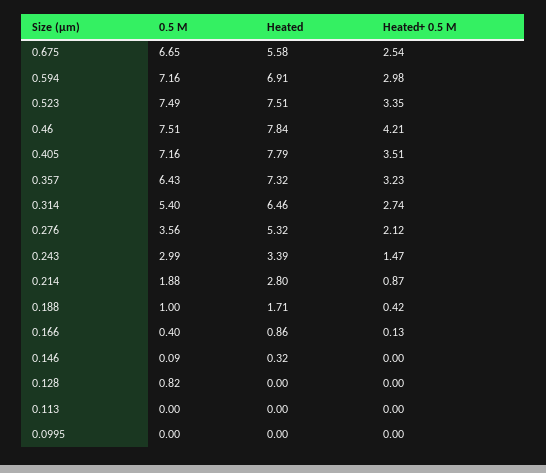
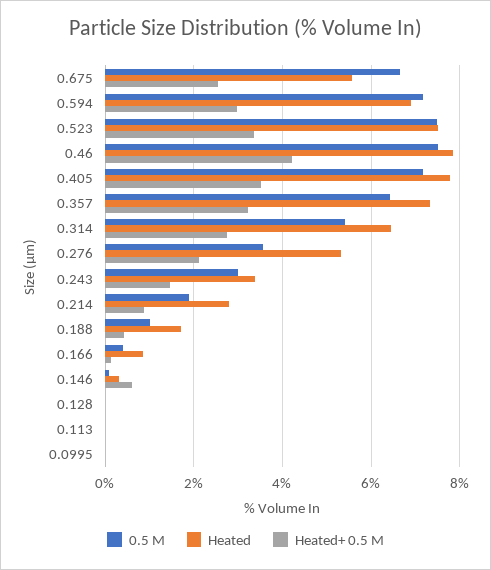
  {
    "0.5 M": {
      "0.675": 6.65,
      "0.594": 7.16,
      "0.523": 7.49,
      "0.46": 7.51,
      "0.405": 7.16,
      "0.357": 6.43,
      "0.314": 5.4,
      "0.276": 3.56,
      "0.243": 2.99,
      "0.214": 1.88,
      "0.188": 1,
      "0.166": 0.4,
      "0.146": 0.09,
-     "0.128": 0.82,
+     "0.128": 0,
      "0.113": 0,
      "0.0995": 0
    },
    "Heated": {
      "0.675": 5.58,
      "0.594": 6.91,
      "0.523": 7.51,
      "0.46": 7.84,
      "0.405": 7.79,
      "0.357": 7.32,
      "0.314": 6.46,
      "0.276": 5.32,
      "0.243": 3.39,
      "0.214": 2.8,
      "0.188": 1.71,
      "0.166": 0.86,
      "0.146": 0.32,
      "0.128": 0,
      "0.113": 0,
      "0.0995": 0
    },
    "Heated+ 0.5 M": {
      "0.675": 2.54,
      "0.594": 2.98,
      "0.523": 3.35,
      "0.46": 4.21,
      "0.405": 3.51,
      "0.357": 3.23,
      "0.314": 2.74,
      "0.276": 2.12,
      "0.243": 1.47,
      "0.214": 0.87,
      "0.188": 0.42,
      "0.166": 0.13,
-     "0.146": 0,
+     "0.146": 0.6,
      "0.128": 0,
      "0.113": 0,
      "0.0995": 0
    }
  }

